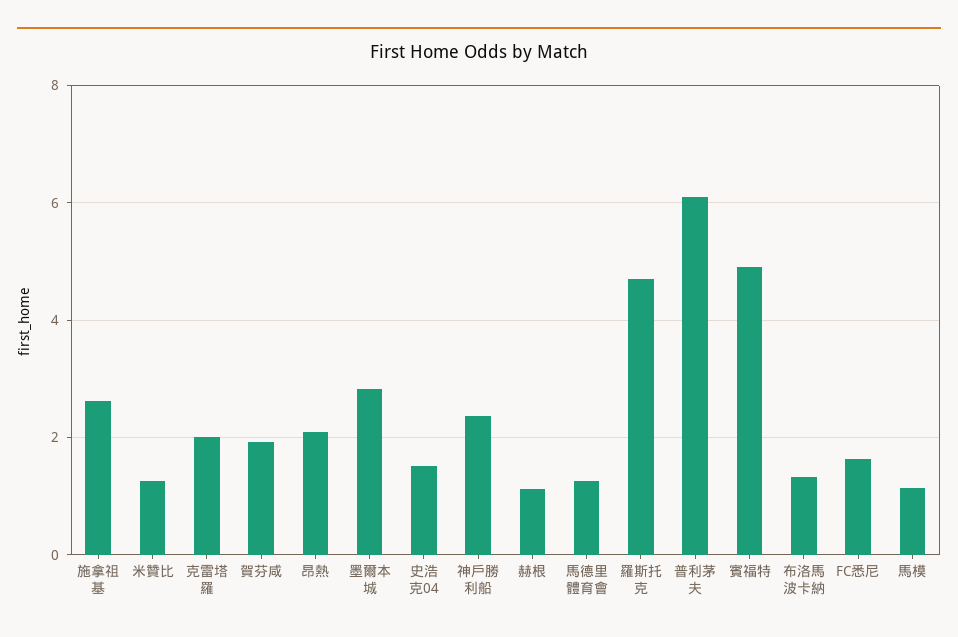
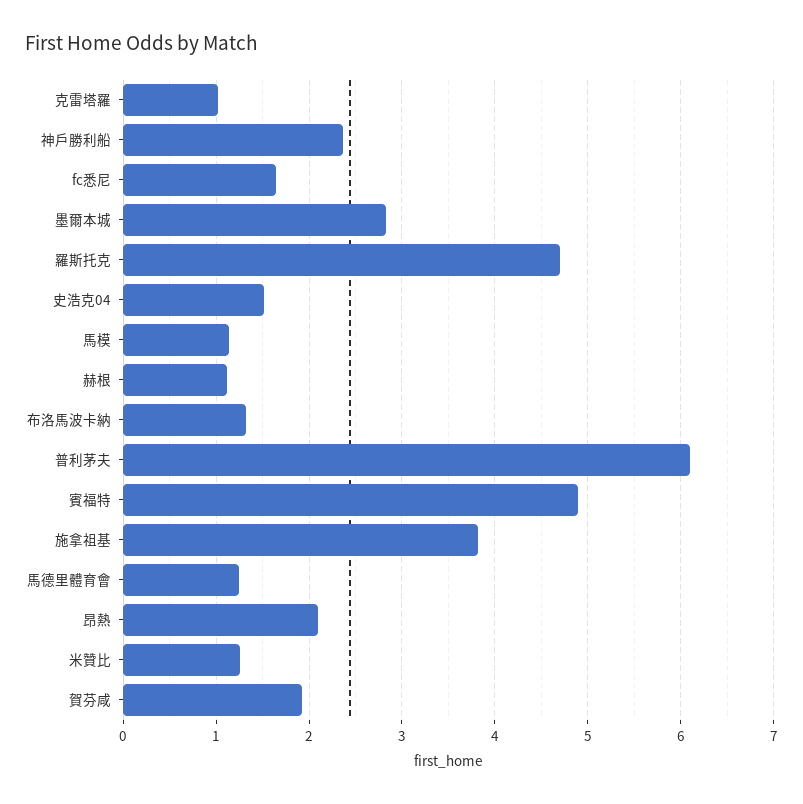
  {
-   "施拿祖基": 2.6,
+   "施拿祖基": 3.8,
    "米贊比": 1.3,
-   "克雷塔羅": 2,
+   "克雷塔羅": 1,
    "賀芬咸": 1.9,
    "昂熱": 2.1,
    "墨爾本城": 2.8,
    "史浩克04": 1.5,
    "神戶勝利船": 2.4,
    "赫根": 1.1,
    "馬德里體育會": 1.3,
    "羅斯托克": 4.7,
    "普利茅夫": 6.1,
    "賓福特": 4.9,
    "布洛馬波卡納": 1.3,
    "FC悉尼": 1.6,
    "馬模": 1.1
  }

